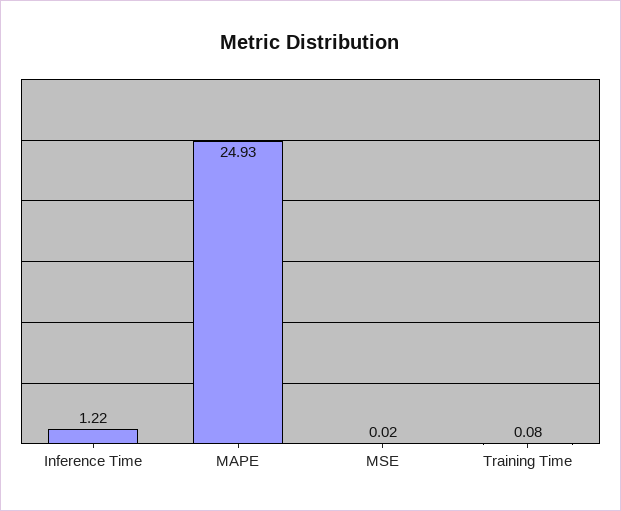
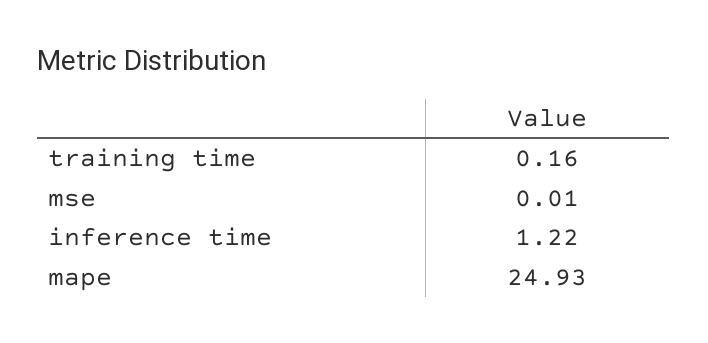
  {
    "Inference Time": 1.22,
    "MAPE": 24.93,
-   "MSE": 0.02,
+   "MSE": 0.01,
-   "Training Time": 0.08
+   "Training Time": 0.16
  }

